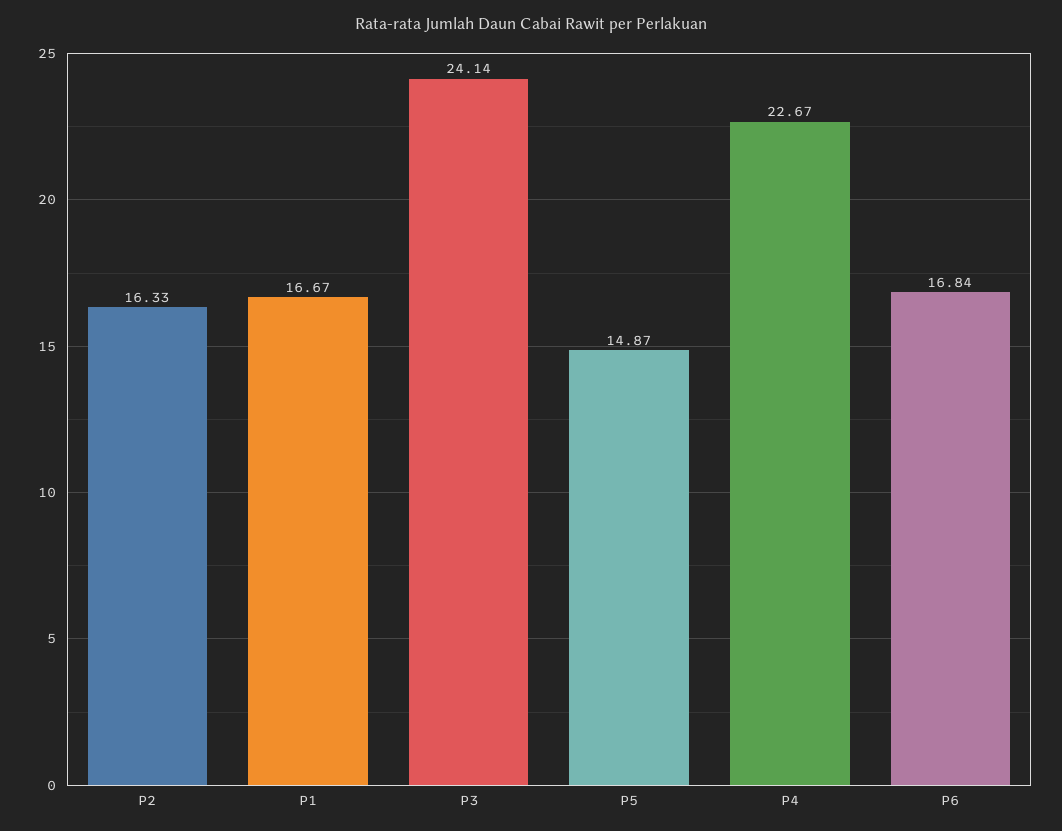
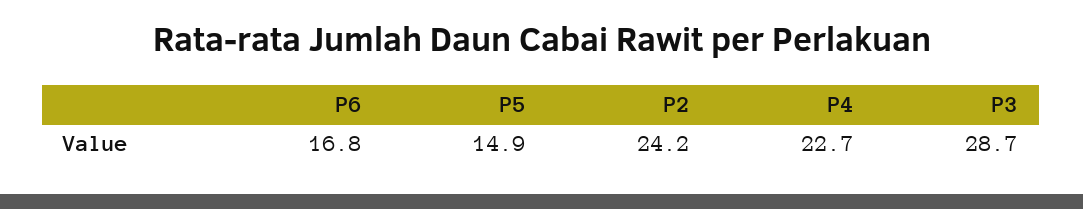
  {
-   "P2": 16.33,
+   "P2": 24.2,
-   "P1": 16.67,
-   "P3": 24.14,
+   "P3": 28.7,
    "P5": 14.87,
    "P4": 22.67,
    "P6": 16.84
  }

